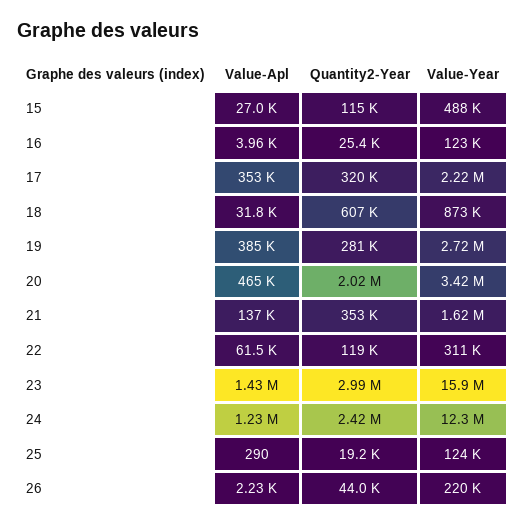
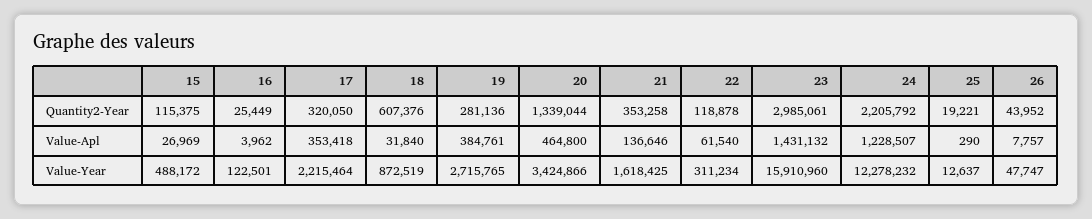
  {
    "Value-Apl": {
      "15": 26969,
      "16": 3962,
      "17": 353418,
      "18": 31840,
      "19": 384761,
      "20": 464800,
      "21": 136646,
      "22": 61540,
      "23": 1431132,
      "24": 1228507,
      "25": 290,
-     "26": 2230
+     "26": 7757
    },
    "Quantity2-Year": {
      "15": 115375,
      "16": 25449,
      "17": 320050,
      "18": 607376,
      "19": 281136,
-     "20": 2020000,
+     "20": 1339044,
      "21": 353258,
      "22": 118878,
      "23": 2985061,
-     "24": 2420000,
+     "24": 2205792,
      "25": 19221,
      "26": 43952
    },
    "Value-Year": {
      "15": 488172,
      "16": 122501,
      "17": 2215464,
      "18": 872519,
      "19": 2715765,
      "20": 3424866,
      "21": 1618425,
      "22": 311234,
      "23": 15910960,
      "24": 12278232,
-     "25": 124000,
+     "25": 12637,
-     "26": 220000
+     "26": 47747
    }
  }

